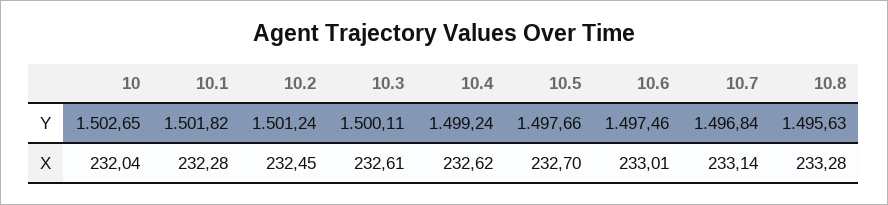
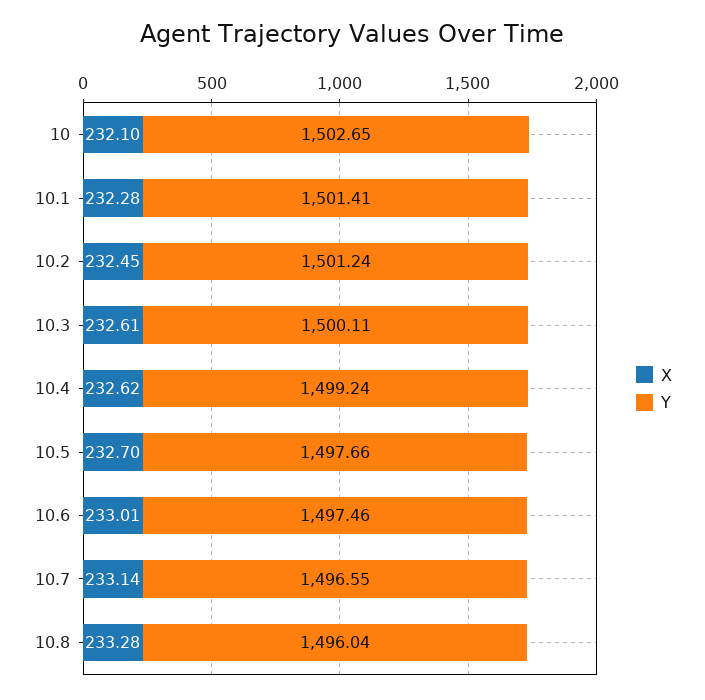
  {
    "Y": {
      "10": 1502.65,
-     "10.1": 1501.82,
+     "10.1": 1501.41,
      "10.2": 1501.24,
      "10.3": 1500.11,
      "10.4": 1499.24,
      "10.5": 1497.66,
      "10.6": 1497.46,
-     "10.7": 1496.84,
+     "10.7": 1496.55,
-     "10.8": 1495.63
+     "10.8": 1496.04
    },
    "X": {
-     "10": 232.04,
+     "10": 232.1,
      "10.1": 232.28,
      "10.2": 232.45,
      "10.3": 232.61,
      "10.4": 232.62,
      "10.5": 232.7,
      "10.6": 233.01,
      "10.7": 233.14,
      "10.8": 233.28
    }
  }

